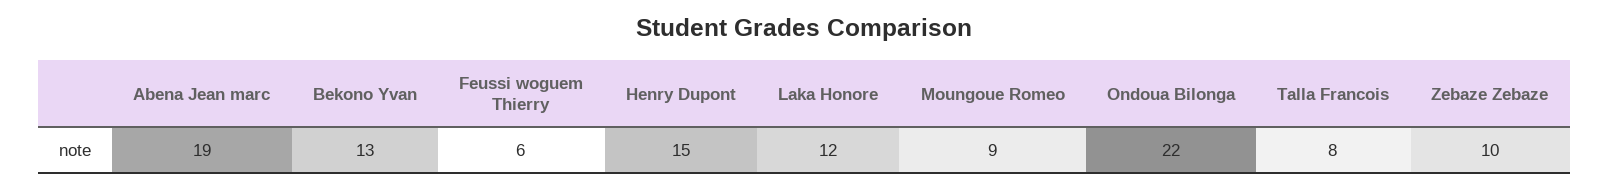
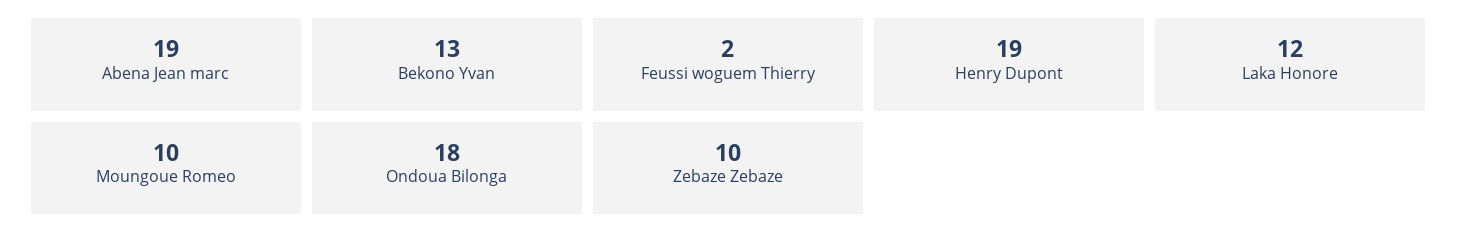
  {
    "Abena Jean marc": 19,
    "Bekono Yvan": 13,
-   "Feussi woguem Thierry": 6,
+   "Feussi woguem Thierry": 2,
-   "Henry Dupont": 15,
+   "Henry Dupont": 19,
    "Laka Honore": 12,
-   "Moungoue Romeo": 9,
+   "Moungoue Romeo": 10,
-   "Ondoua Bilonga": 22,
+   "Ondoua Bilonga": 18,
-   "Talla Francois": 8,
    "Zebaze Zebaze": 10
  }

